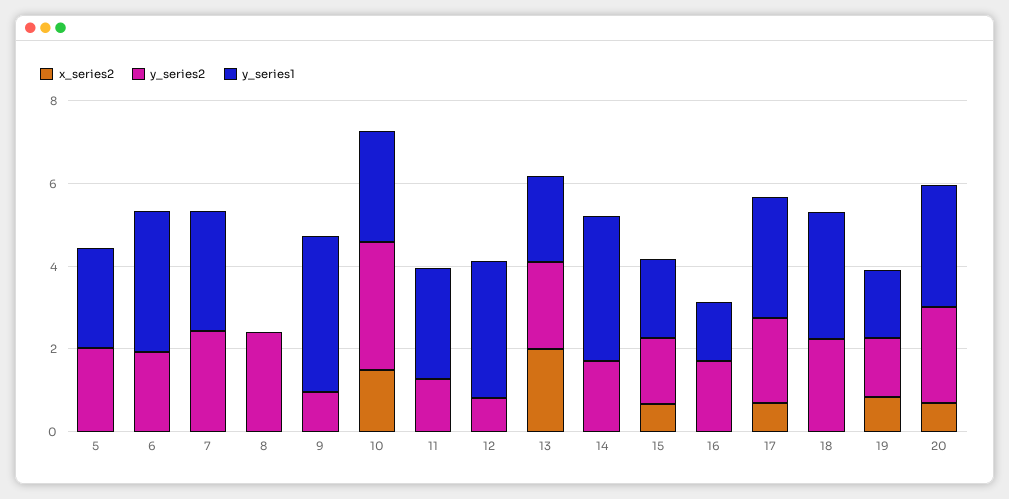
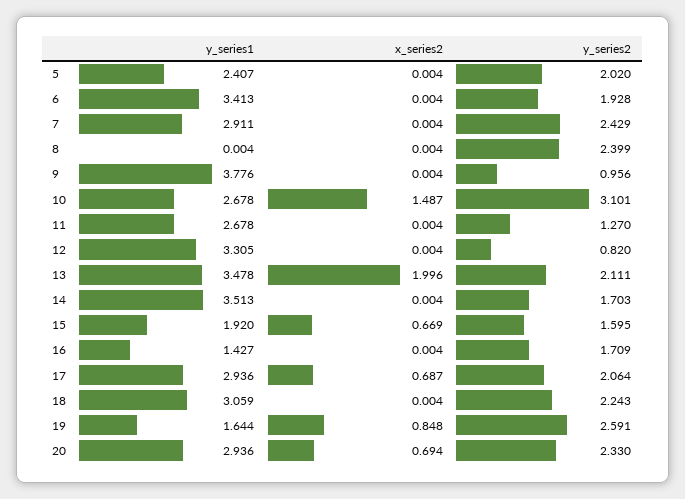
  {
    "x_series2": {
      "5": 0.004,
      "6": 0.004,
      "7": 0.004,
      "8": 0.004,
      "9": 0.004,
      "10": 1.487,
      "11": 0.004,
      "12": 0.004,
      "13": 1.996,
      "14": 0.004,
      "15": 0.669,
      "16": 0.004,
      "17": 0.687,
      "18": 0.004,
      "19": 0.848,
      "20": 0.694
    },
    "y_series2": {
      "5": 2.02,
      "6": 1.928,
      "7": 2.429,
      "8": 2.399,
      "9": 0.956,
      "10": 3.101,
      "11": 1.27,
      "12": 0.82,
      "13": 2.111,
      "14": 1.703,
      "15": 1.595,
      "16": 1.709,
      "17": 2.064,
      "18": 2.243,
-     "19": 1.5,
+     "19": 2.591,
      "20": 2.33
    },
    "y_series1": {
      "5": 2.407,
      "6": 3.413,
      "7": 2.911,
      "8": 0.004,
      "9": 3.776,
      "10": 2.678,
      "11": 2.678,
      "12": 3.305,
-     "13": 2,
+     "13": 3.478,
      "14": 3.513,
      "15": 1.92,
      "16": 1.427,
      "17": 2.936,
      "18": 3.059,
      "19": 1.644,
      "20": 2.936
    }
  }

